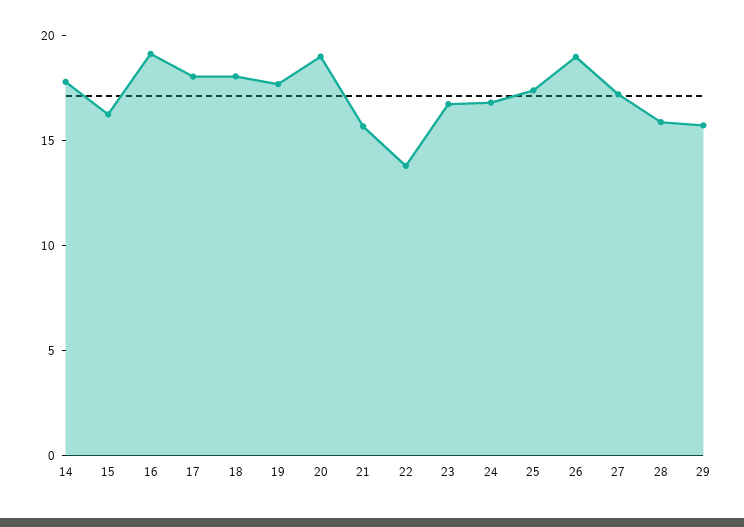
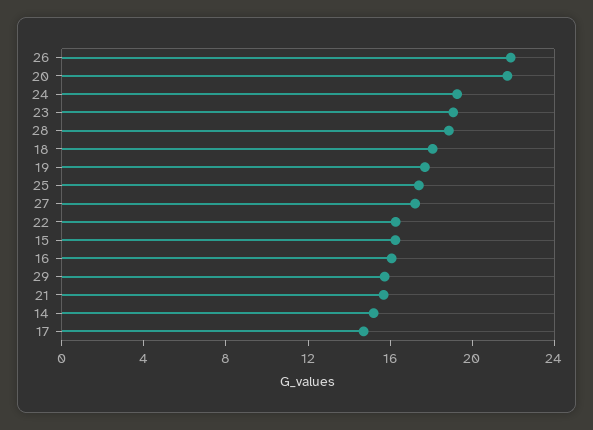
  {
-   "14": 18,
+   "14": 15,
    "15": 16,
-   "16": 19,
+   "16": 16,
-   "17": 18,
+   "17": 15,
    "18": 18,
    "19": 18,
-   "20": 19,
+   "20": 22,
    "21": 16,
-   "22": 14,
+   "22": 16,
-   "23": 17,
+   "23": 19,
-   "24": 17,
+   "24": 19,
    "25": 17,
-   "26": 19,
+   "26": 22,
    "27": 17,
-   "28": 16,
+   "28": 19,
    "29": 16
  }

